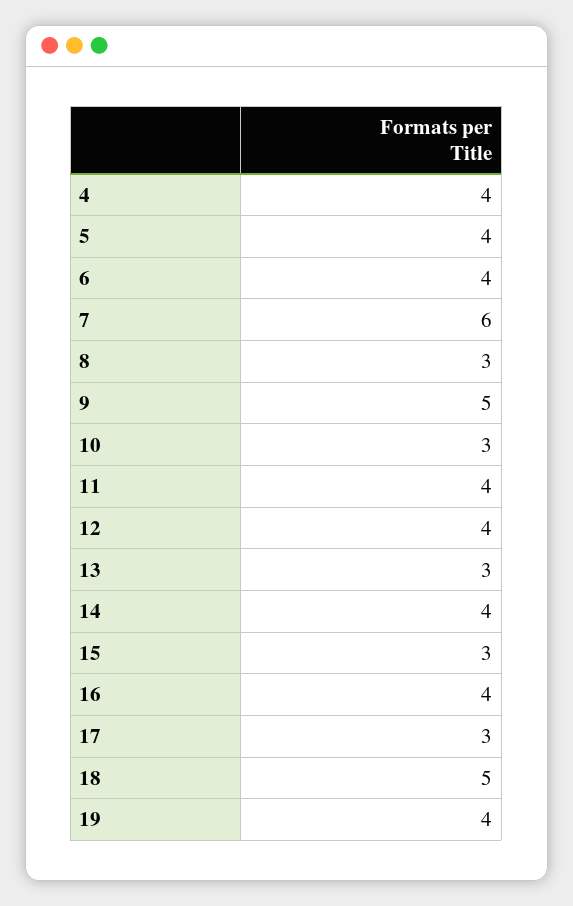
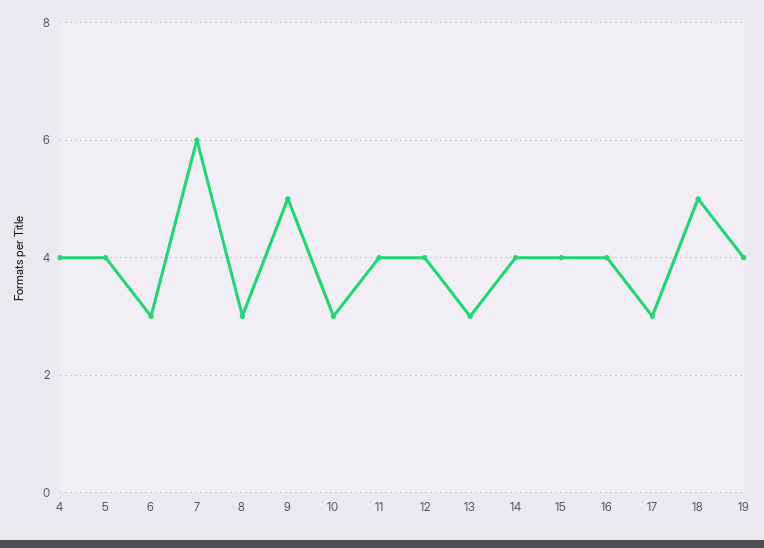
  {
    "4": 4,
    "5": 4,
-   "6": 4,
+   "6": 3,
    "7": 6,
    "8": 3,
    "9": 5,
    "10": 3,
    "11": 4,
    "12": 4,
    "13": 3,
    "14": 4,
-   "15": 3,
+   "15": 4,
    "16": 4,
    "17": 3,
    "18": 5,
    "19": 4
  }

